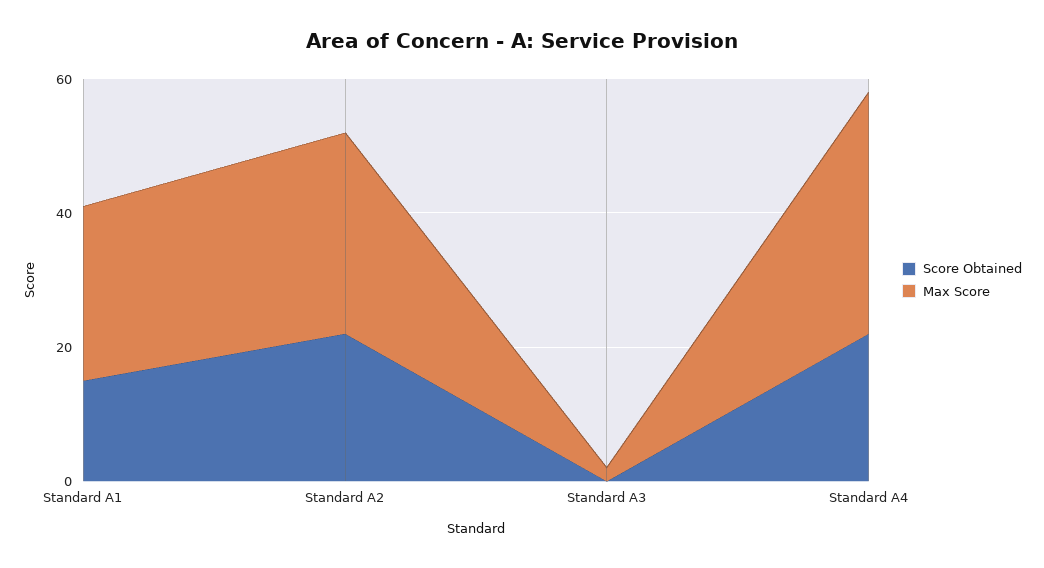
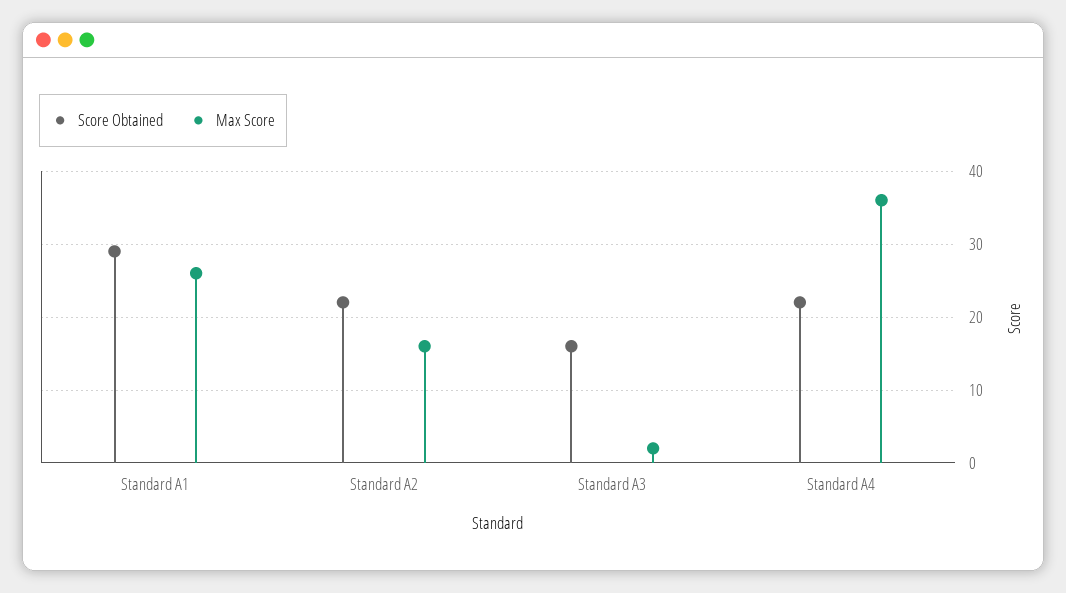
  {
    "Score Obtained": {
-     "Standard A1": 15,
+     "Standard A1": 29,
      "Standard A2": 22,
-     "Standard A3": 0,
+     "Standard A3": 16,
      "Standard A4": 22
    },
    "Max Score": {
      "Standard A1": 26,
-     "Standard A2": 30,
+     "Standard A2": 16,
      "Standard A3": 2,
      "Standard A4": 36
    }
  }

